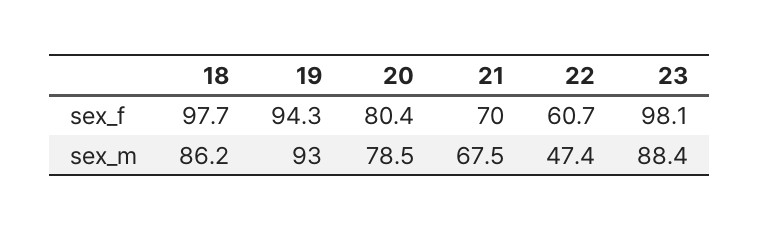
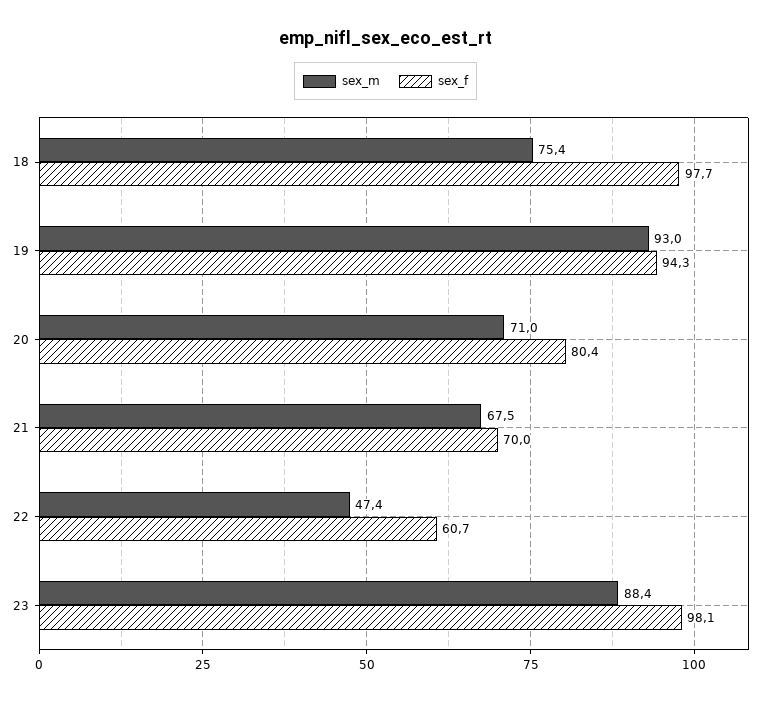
  {
    "sex_f": {
      "18": 97.7,
      "19": 94.3,
      "20": 80.4,
      "21": 70,
      "22": 60.7,
      "23": 98.1
    },
    "sex_m": {
-     "18": 86.2,
+     "18": 75.4,
      "19": 93,
-     "20": 78.5,
+     "20": 71,
      "21": 67.5,
      "22": 47.4,
      "23": 88.4
    }
  }

